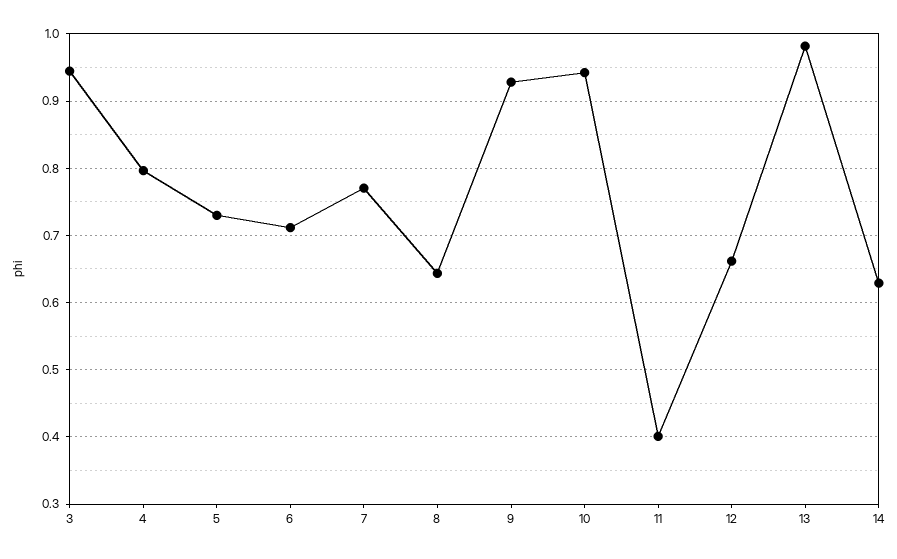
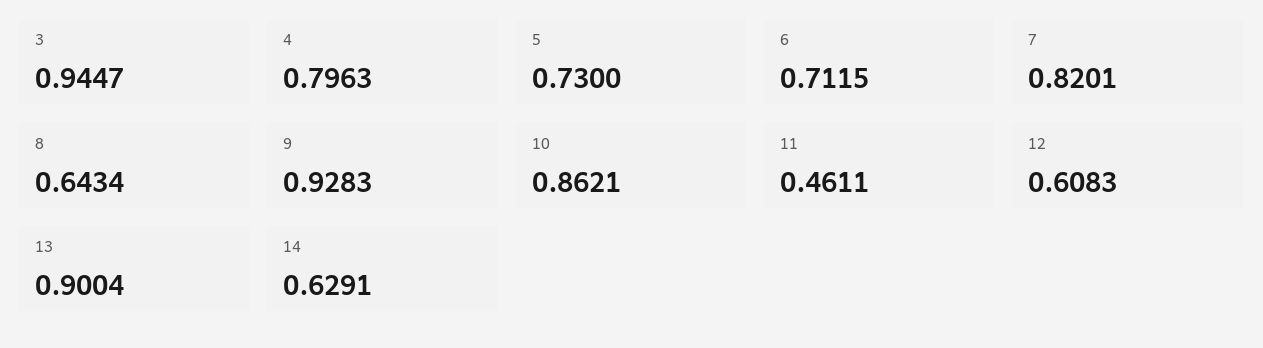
  {
    "3": 0.9447,
    "4": 0.7963,
    "5": 0.73,
    "6": 0.7115,
-   "7": 0.77,
+   "7": 0.8201,
    "8": 0.6434,
    "9": 0.9283,
-   "10": 0.94,
+   "10": 0.8621,
-   "11": 0.4,
+   "11": 0.4611,
-   "12": 0.66,
+   "12": 0.6083,
-   "13": 0.98,
+   "13": 0.9004,
    "14": 0.6291
  }

